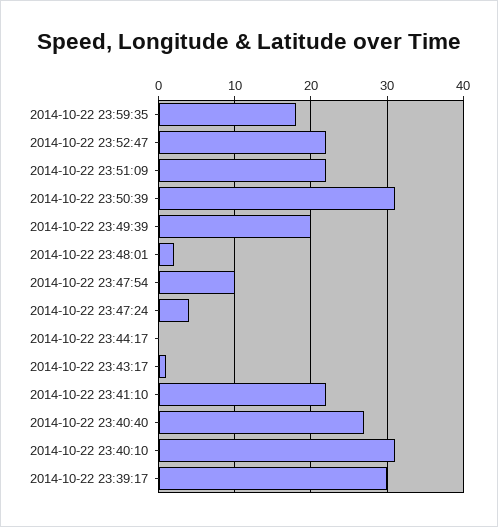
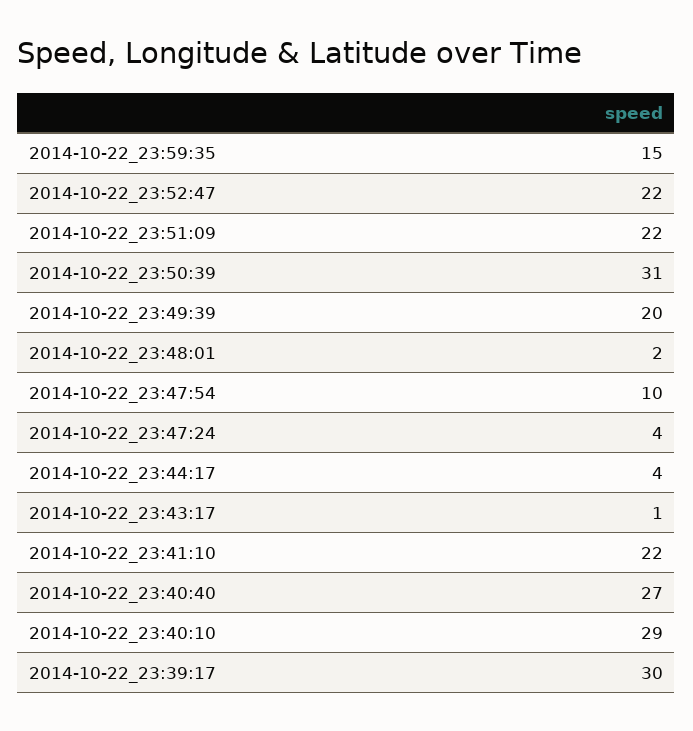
  {
-   "2014-10-22 23:59:35": 18,
+   "2014-10-22 23:59:35": 15,
    "2014-10-22 23:52:47": 22,
    "2014-10-22 23:51:09": 22,
    "2014-10-22 23:50:39": 31,
    "2014-10-22 23:49:39": 20,
    "2014-10-22 23:48:01": 2,
    "2014-10-22 23:47:54": 10,
    "2014-10-22 23:47:24": 4,
-   "2014-10-22 23:44:17": 0,
+   "2014-10-22 23:44:17": 4,
    "2014-10-22 23:43:17": 1,
    "2014-10-22 23:41:10": 22,
    "2014-10-22 23:40:40": 27,
-   "2014-10-22 23:40:10": 31,
+   "2014-10-22 23:40:10": 29,
    "2014-10-22 23:39:17": 30
  }

